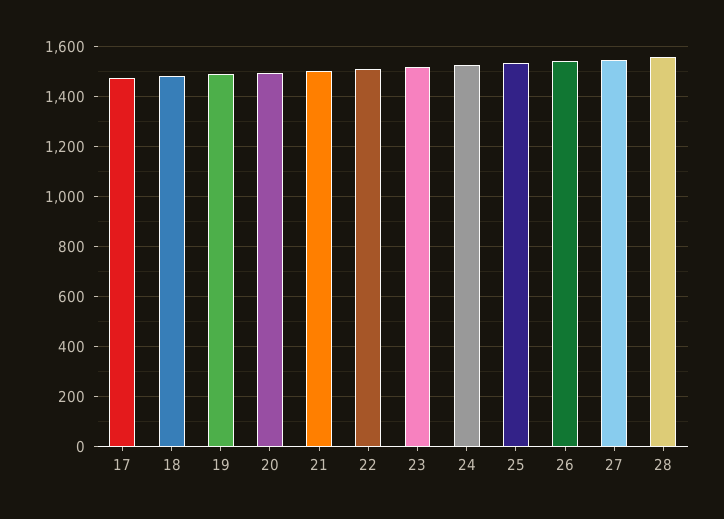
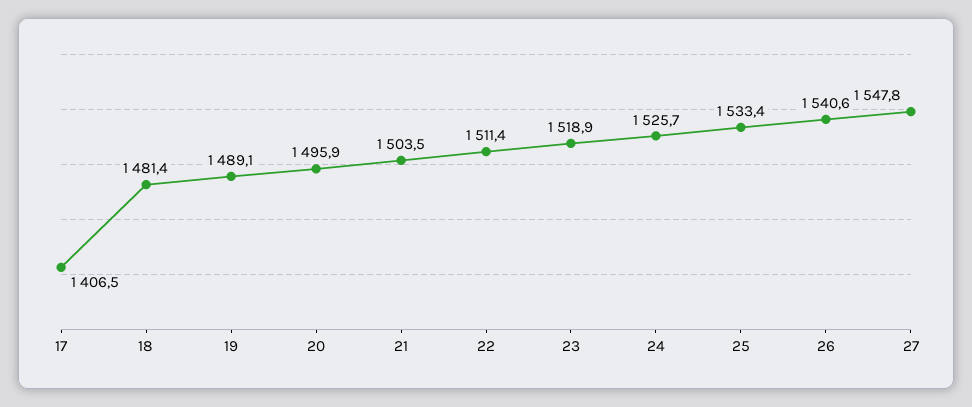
  {
-   "17": 1475,
+   "17": 1406.5,
    "18": 1481.4,
    "19": 1489.1,
    "20": 1495.9,
    "21": 1503.5,
    "22": 1511.4,
    "23": 1518.9,
    "24": 1525.7,
    "25": 1533.4,
    "26": 1540.6,
-   "27": 1547.8,
+   "27": 1547.8
-   "28": 1550
  }

